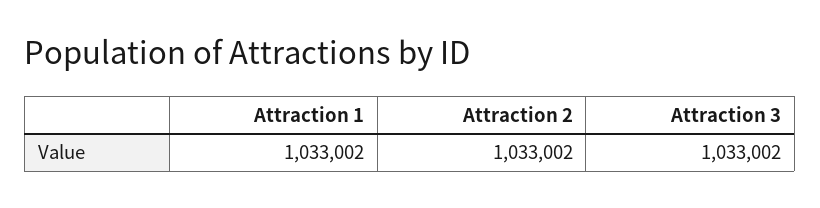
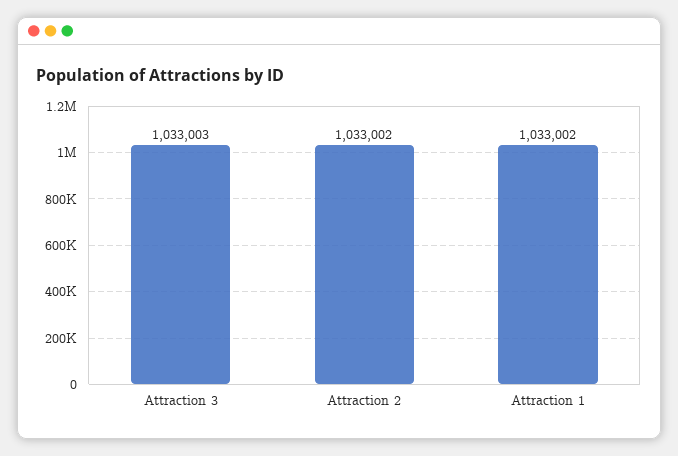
  {
    "Attraction 1": 1033002,
    "Attraction 2": 1033002,
-   "Attraction 3": 1033002
+   "Attraction 3": 1033003
  }

